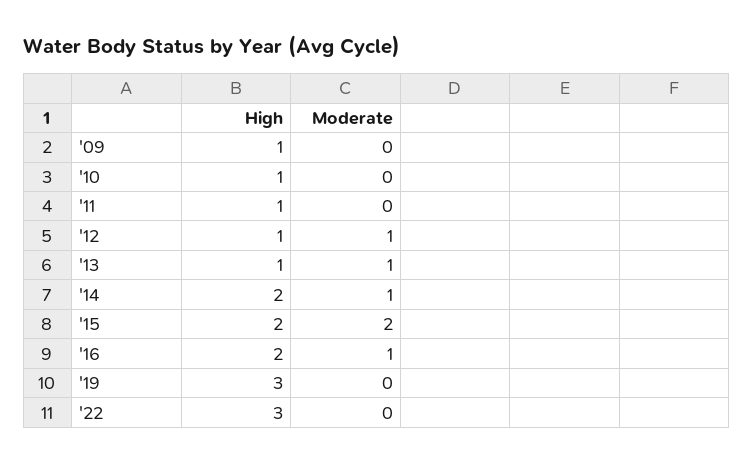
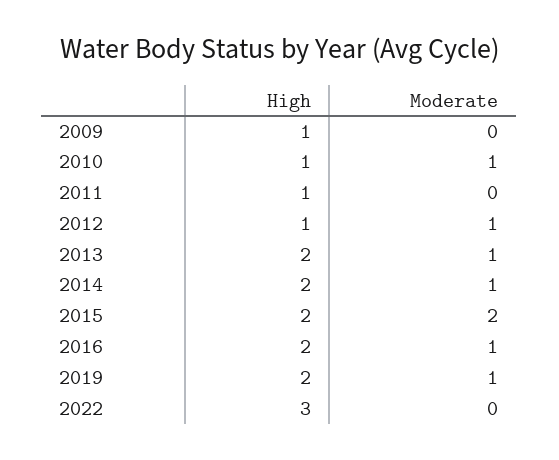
  {
    "High": {
      "'09": 1,
      "'10": 1,
      "'11": 1,
      "'12": 1,
-     "'13": 1,
+     "'13": 2,
      "'14": 2,
      "'15": 2,
      "'16": 2,
-     "'19": 3,
+     "'19": 2,
      "'22": 3
    },
    "Moderate": {
      "'09": 0,
-     "'10": 0,
+     "'10": 1,
      "'11": 0,
      "'12": 1,
      "'13": 1,
      "'14": 1,
      "'15": 2,
      "'16": 1,
-     "'19": 0,
+     "'19": 1,
      "'22": 0
    }
  }

